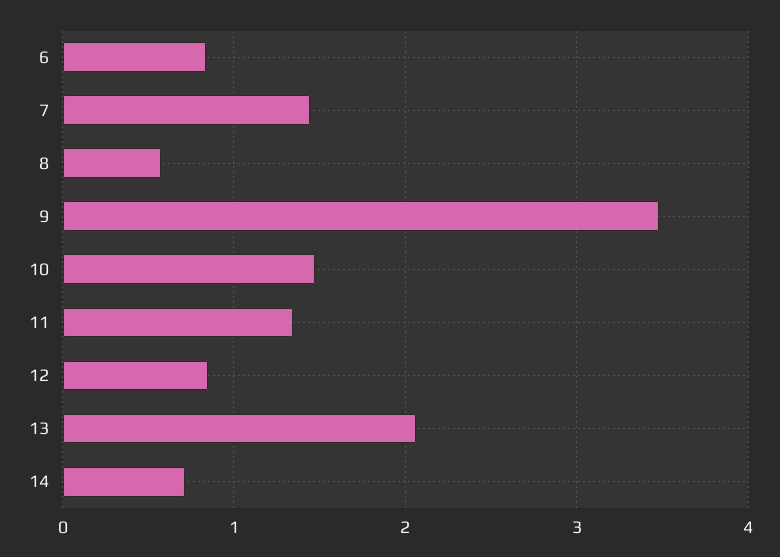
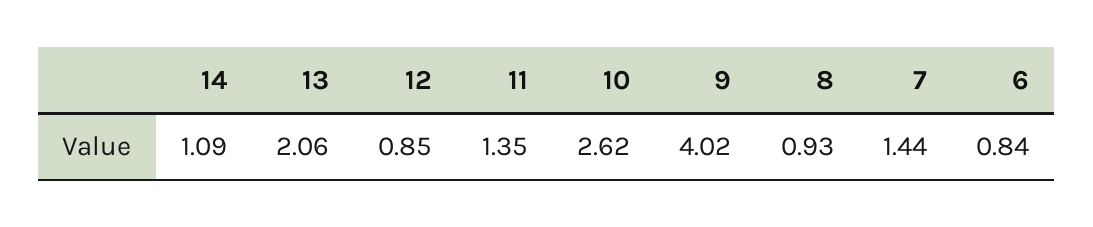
  {
    "6": 0.84,
    "7": 1.44,
-   "8": 0.6,
+   "8": 0.93,
-   "9": 3.5,
+   "9": 4.02,
-   "10": 1.5,
+   "10": 2.62,
    "11": 1.35,
    "12": 0.85,
    "13": 2.06,
-   "14": 0.7
+   "14": 1.09
  }

